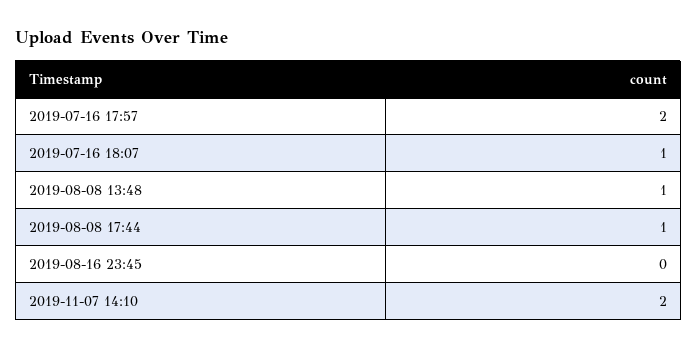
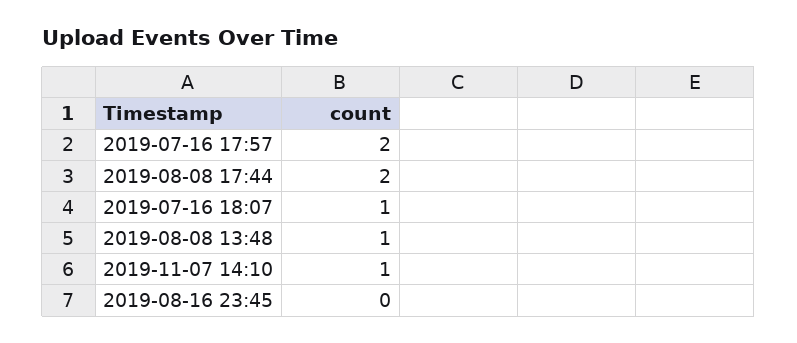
  {
    "2019-07-16 17:57": 2,
    "2019-07-16 18:07": 1,
    "2019-08-08 13:48": 1,
-   "2019-08-08 17:44": 1,
+   "2019-08-08 17:44": 2,
    "2019-08-16 23:45": 0,
-   "2019-11-07 14:10": 2
+   "2019-11-07 14:10": 1
  }

